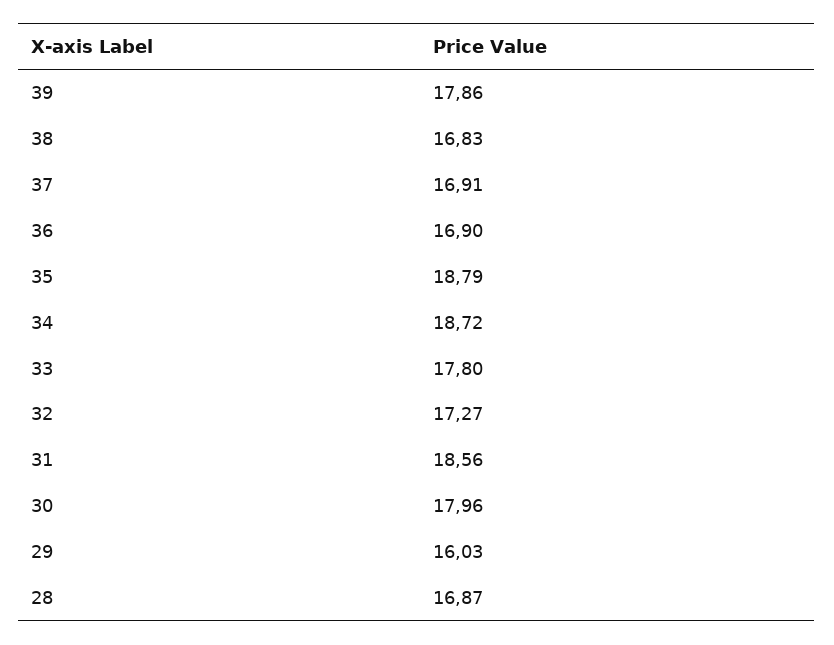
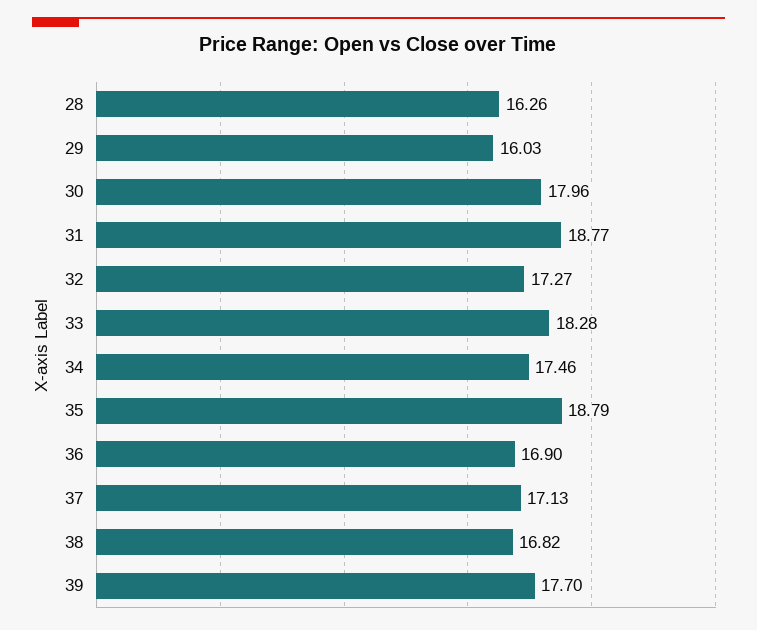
  {
-   "39": 17.86,
+   "39": 17.7,
-   "38": 16.83,
+   "38": 16.82,
-   "37": 16.91,
+   "37": 17.13,
    "36": 16.9,
    "35": 18.79,
-   "34": 18.72,
+   "34": 17.46,
-   "33": 17.8,
+   "33": 18.28,
    "32": 17.27,
-   "31": 18.56,
+   "31": 18.77,
    "30": 17.96,
    "29": 16.03,
-   "28": 16.87
+   "28": 16.26
  }

